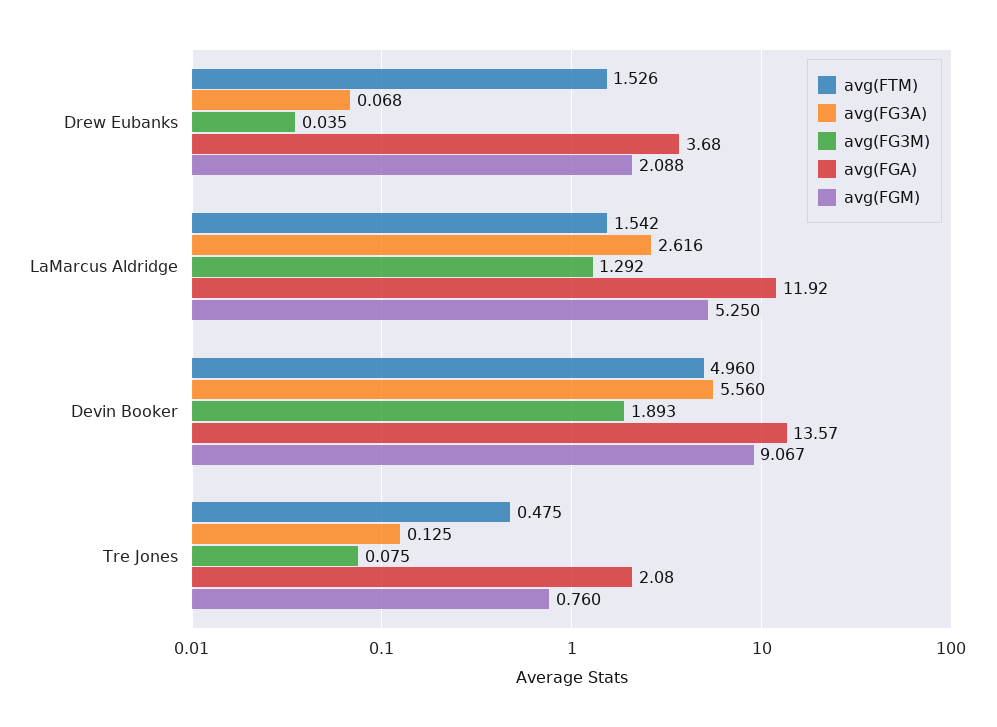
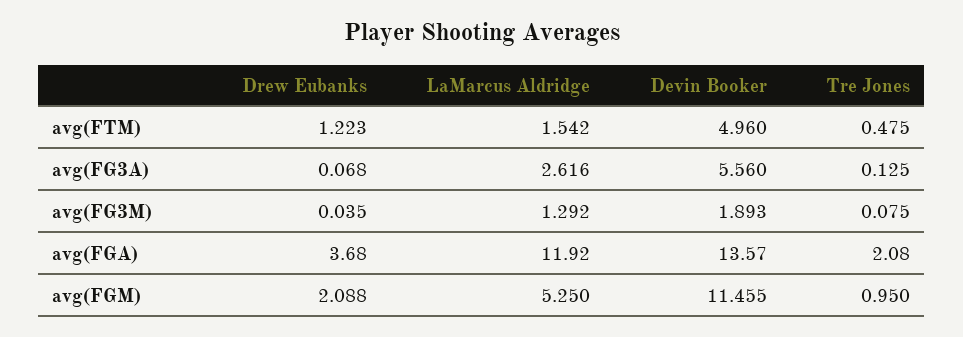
  {
    "avg(FTM)": {
-     "Drew Eubanks": 1.526,
+     "Drew Eubanks": 1.223,
      "LaMarcus Aldridge": 1.542,
      "Devin Booker": 4.96,
      "Tre Jones": 0.475
    },
    "avg(FG3A)": {
      "Drew Eubanks": 0.068,
      "LaMarcus Aldridge": 2.616,
      "Devin Booker": 5.56,
      "Tre Jones": 0.125
    },
    "avg(FG3M)": {
      "Drew Eubanks": 0.035,
      "LaMarcus Aldridge": 1.292,
      "Devin Booker": 1.893,
      "Tre Jones": 0.075
    },
    "avg(FGA)": {
      "Drew Eubanks": 3.68,
      "LaMarcus Aldridge": 11.92,
      "Devin Booker": 13.57,
      "Tre Jones": 2.08
    },
    "avg(FGM)": {
      "Drew Eubanks": 2.088,
      "LaMarcus Aldridge": 5.25,
-     "Devin Booker": 9.067,
+     "Devin Booker": 11.455,
-     "Tre Jones": 0.76
+     "Tre Jones": 0.95
    }
  }

